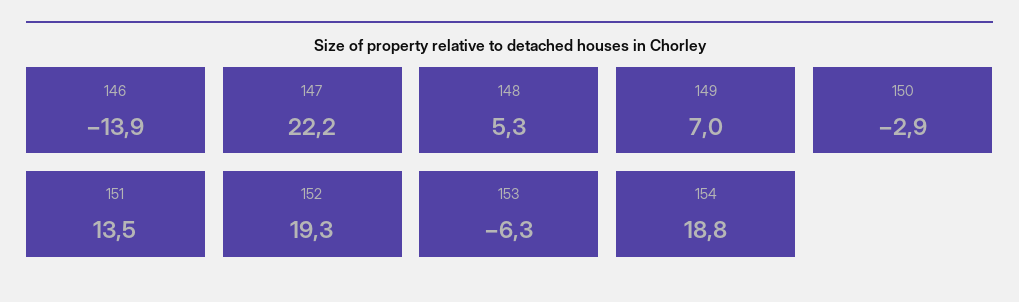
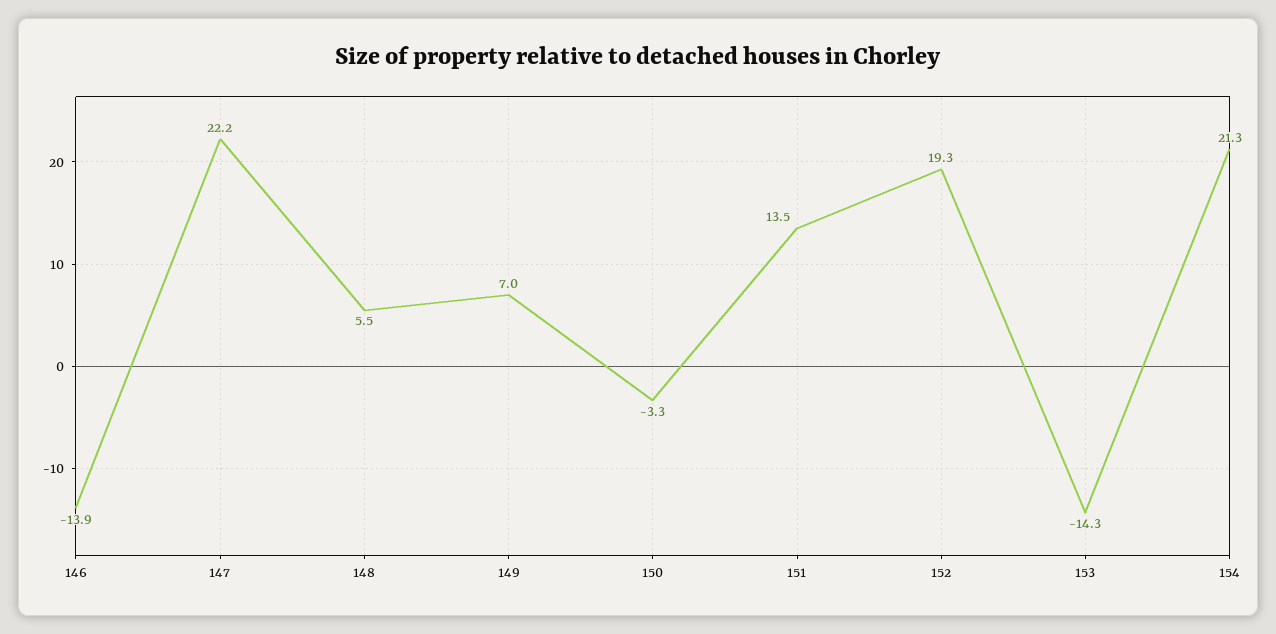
  {
    "146": -13.9,
    "147": 22.2,
-   "148": 5.3,
+   "148": 5.5,
    "149": 7,
-   "150": -2.9,
+   "150": -3.3,
    "151": 13.5,
    "152": 19.3,
-   "153": -6.3,
+   "153": -14.3,
-   "154": 18.8
+   "154": 21.3
  }

